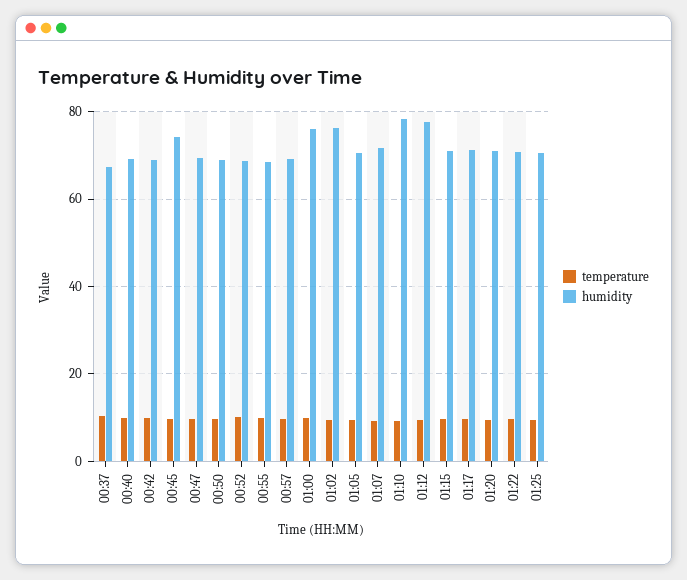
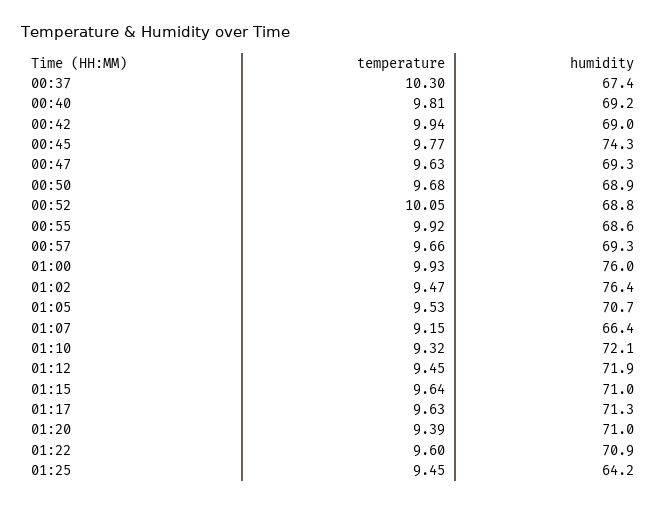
  {
    "temperature": {
      "00:37": 10.3,
      "00:40": 9.81,
      "00:42": 9.94,
      "00:45": 9.77,
      "00:47": 9.63,
      "00:50": 9.68,
      "00:52": 10.05,
      "00:55": 9.92,
      "00:57": 9.66,
      "01:00": 9.93,
      "01:02": 9.47,
      "01:05": 9.53,
      "01:07": 9.15,
      "01:10": 9.32,
      "01:12": 9.45,
      "01:15": 9.64,
      "01:17": 9.63,
      "01:20": 9.39,
      "01:22": 9.6,
      "01:25": 9.45
    },
    "humidity": {
      "00:37": 67.4,
      "00:40": 69.2,
      "00:42": 69,
      "00:45": 74.3,
      "00:47": 69.3,
      "00:50": 68.9,
      "00:52": 68.8,
      "00:55": 68.6,
      "00:57": 69.3,
      "01:00": 76,
      "01:02": 76.4,
      "01:05": 70.7,
-     "01:07": 72,
+     "01:07": 66.4,
-     "01:10": 78,
+     "01:10": 72.1,
-     "01:12": 78,
+     "01:12": 71.9,
      "01:15": 71,
      "01:17": 71.3,
      "01:20": 71,
      "01:22": 70.9,
-     "01:25": 70
+     "01:25": 64.2
    }
  }

